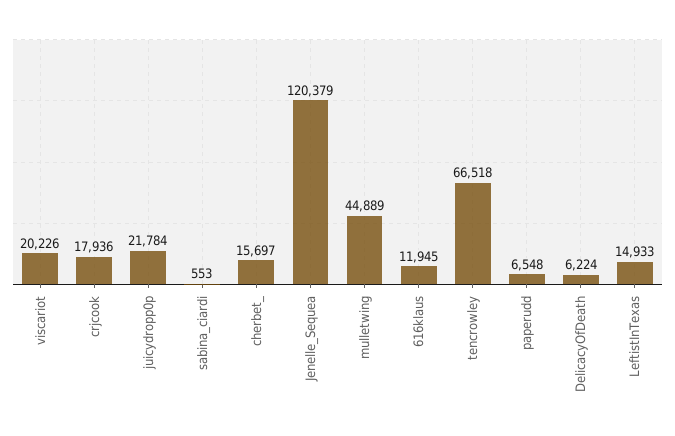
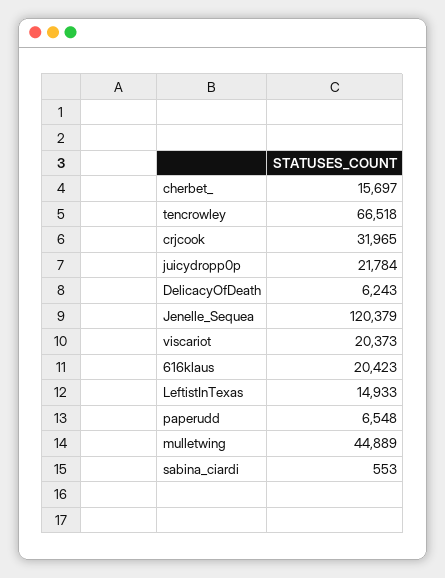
  {
-   "viscariot": 20226,
+   "viscariot": 20373,
-   "crjcook": 17936,
+   "crjcook": 31965,
    "juicydropp0p": 21784,
    "sabina_ciardi": 553,
    "cherbet_": 15697,
    "Jenelle_Sequea": 120379,
    "mulletwing": 44889,
-   "616klaus": 11945,
+   "616klaus": 20423,
    "tencrowley": 66518,
    "paperudd": 6548,
-   "DelicacyOfDeath": 6224,
+   "DelicacyOfDeath": 6243,
    "LeftistInTexas": 14933
  }

